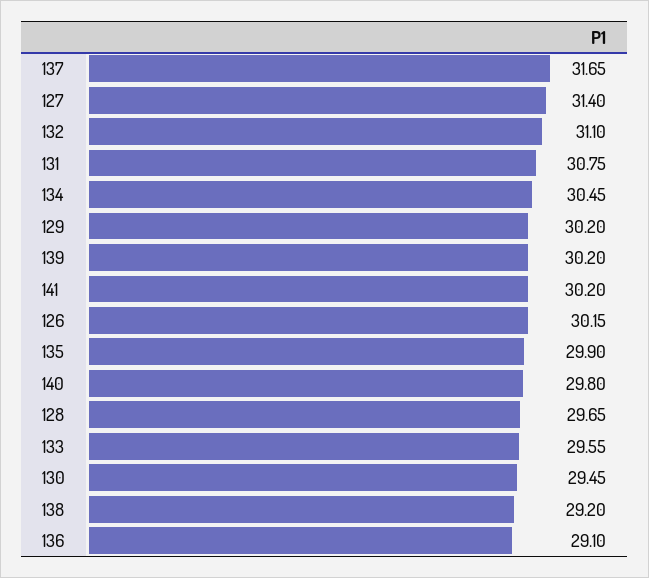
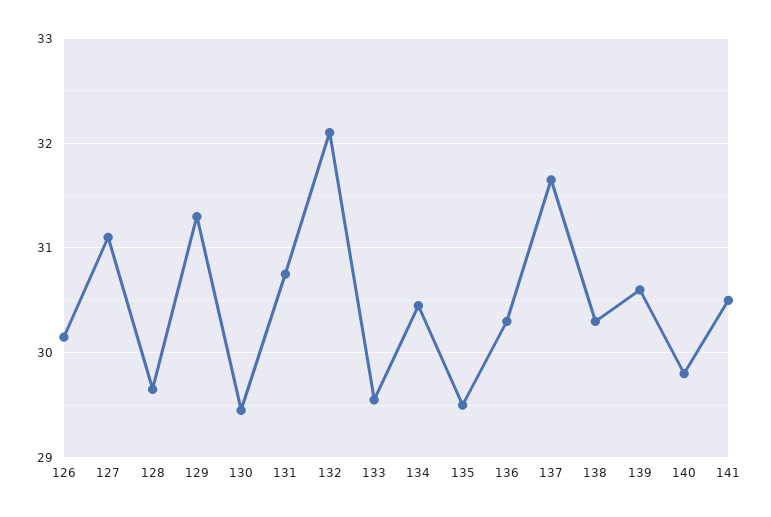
  {
    "137": 31.65,
-   "127": 31.4,
+   "127": 31.1,
-   "132": 31.1,
+   "132": 32.1,
    "131": 30.75,
    "134": 30.45,
-   "129": 30.2,
+   "129": 31.3,
-   "139": 30.2,
+   "139": 30.6,
-   "141": 30.2,
+   "141": 30.5,
    "126": 30.15,
-   "135": 29.9,
+   "135": 29.5,
    "140": 29.8,
    "128": 29.65,
    "133": 29.55,
    "130": 29.45,
-   "138": 29.2,
+   "138": 30.3,
-   "136": 29.1
+   "136": 30.3
  }

